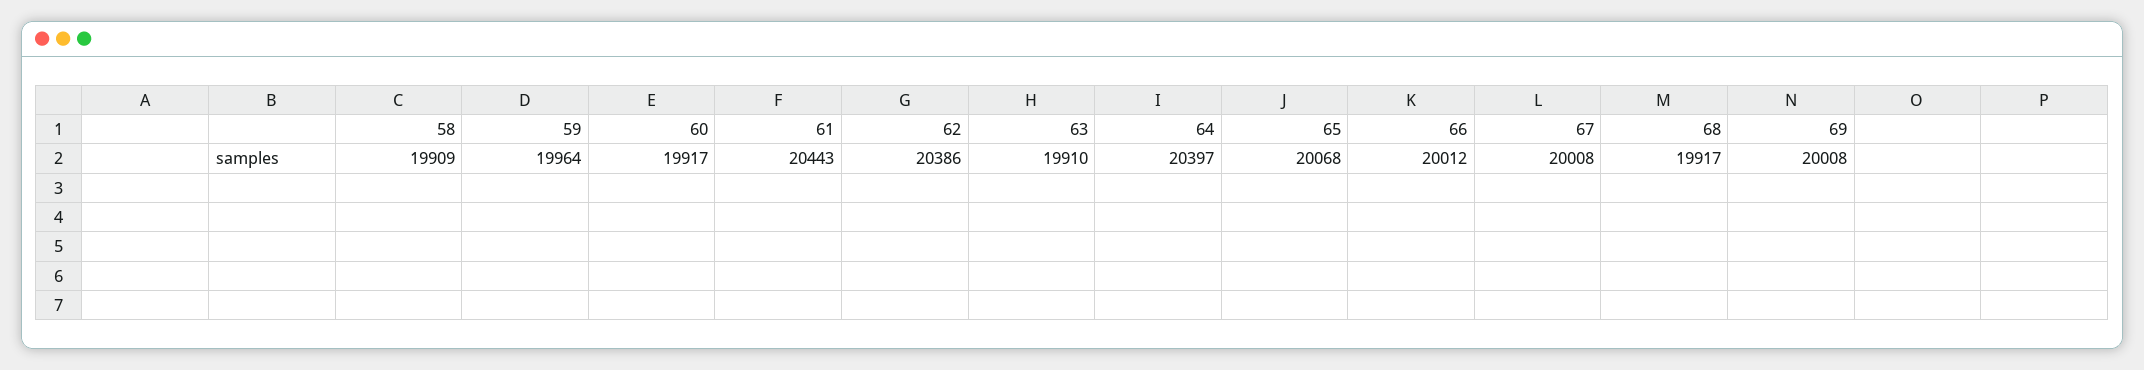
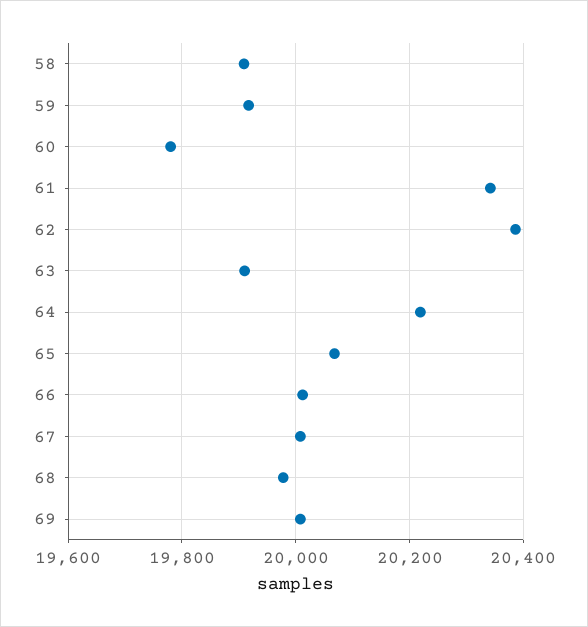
  {
    "58": 19909,
-   "59": 19964,
+   "59": 19920,
-   "60": 19917,
+   "60": 19780,
-   "61": 20443,
+   "61": 20340,
    "62": 20386,
    "63": 19910,
-   "64": 20397,
+   "64": 20220,
    "65": 20068,
    "66": 20012,
    "67": 20008,
-   "68": 19917,
+   "68": 19980,
    "69": 20008
  }

